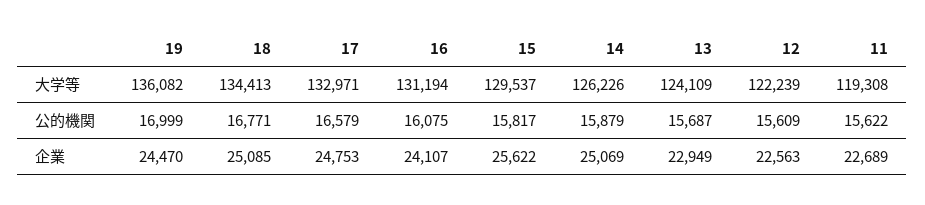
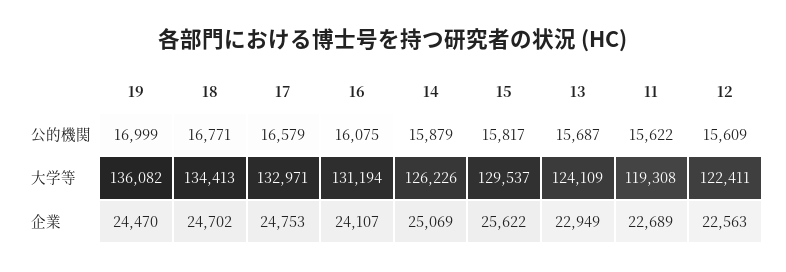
  {
    "19": {
      "大学等": 136082,
      "公的機関": 16999,
      "企業": 24470
    },
    "18": {
      "大学等": 134413,
      "公的機関": 16771,
-     "企業": 25085
+     "企業": 24702
    },
    "17": {
      "大学等": 132971,
      "公的機関": 16579,
      "企業": 24753
    },
    "16": {
      "大学等": 131194,
      "公的機関": 16075,
      "企業": 24107
    },
    "15": {
      "大学等": 129537,
      "公的機関": 15817,
      "企業": 25622
    },
    "14": {
      "大学等": 126226,
      "公的機関": 15879,
      "企業": 25069
    },
    "13": {
      "大学等": 124109,
      "公的機関": 15687,
      "企業": 22949
    },
    "12": {
-     "大学等": 122239,
+     "大学等": 122411,
      "公的機関": 15609,
      "企業": 22563
    },
    "11": {
      "大学等": 119308,
      "公的機関": 15622,
      "企業": 22689
    }
  }

